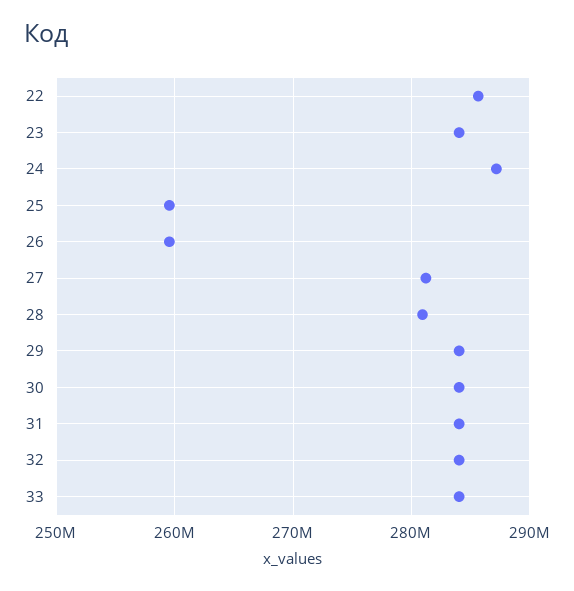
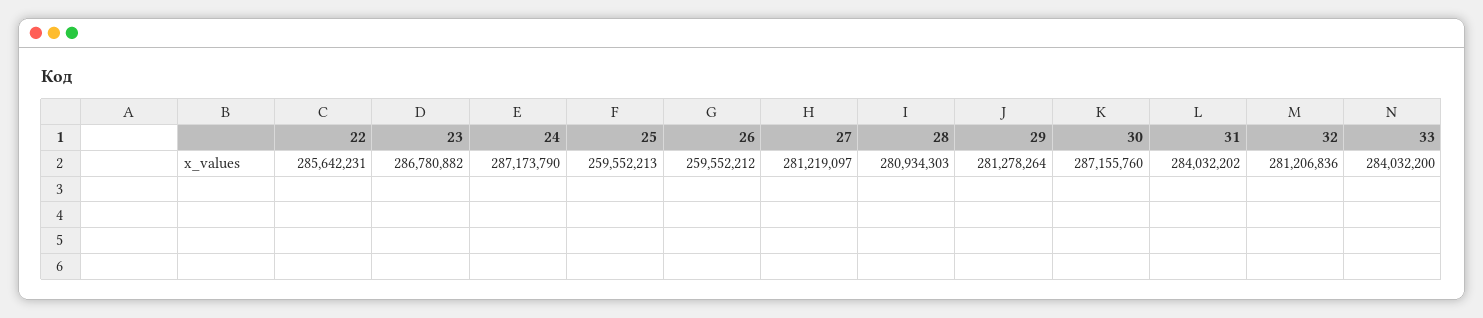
  {
    "22": 285642231,
-   "23": 284000000,
+   "23": 286780882,
    "24": 287173790,
    "25": 259552213,
    "26": 259552212,
    "27": 281219097,
    "28": 280934303,
-   "29": 284000000,
+   "29": 281278264,
-   "30": 284000000,
+   "30": 287155760,
    "31": 284032202,
-   "32": 284000000,
+   "32": 281206836,
    "33": 284032200
  }

